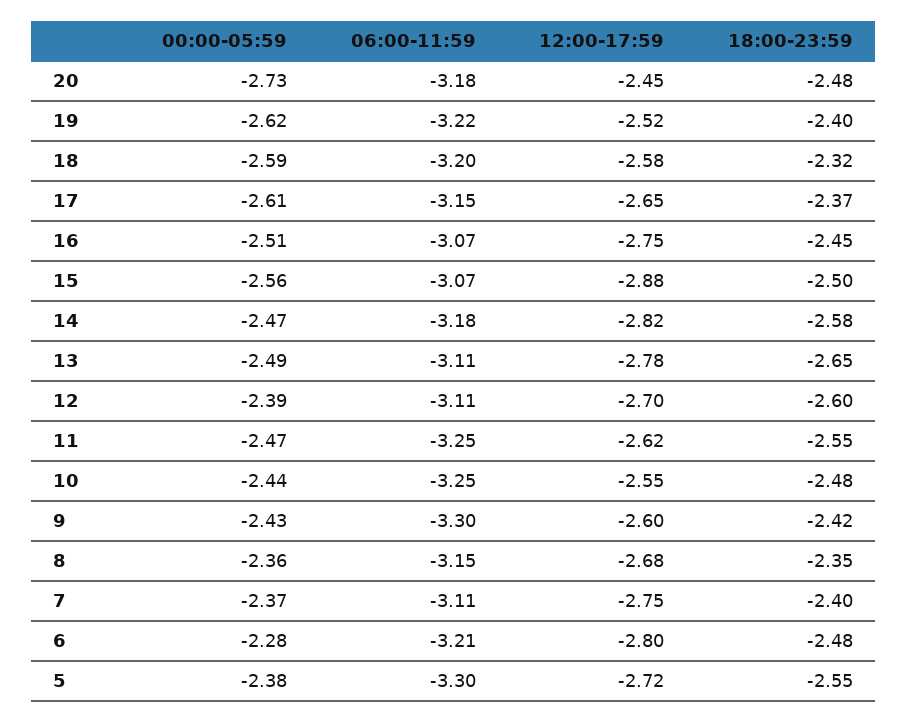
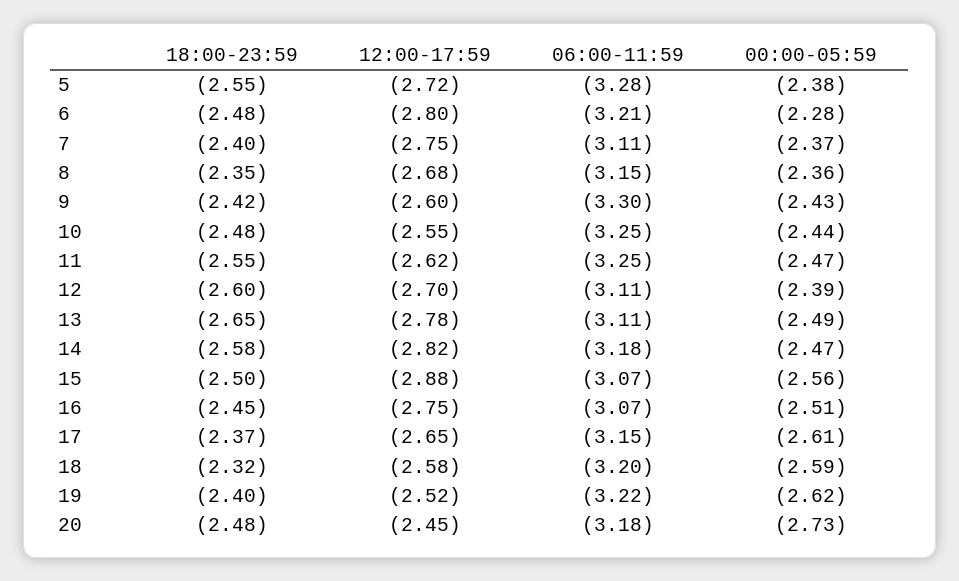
  {
    "00:00-05:59": {
      "20": -2.73,
      "19": -2.62,
      "18": -2.59,
      "17": -2.61,
      "16": -2.51,
      "15": -2.56,
      "14": -2.47,
      "13": -2.49,
      "12": -2.39,
      "11": -2.47,
      "10": -2.44,
      "9": -2.43,
      "8": -2.36,
      "7": -2.37,
      "6": -2.28,
      "5": -2.38
    },
    "06:00-11:59": {
      "20": -3.18,
      "19": -3.22,
      "18": -3.2,
      "17": -3.15,
      "16": -3.07,
      "15": -3.07,
      "14": -3.18,
      "13": -3.11,
      "12": -3.11,
      "11": -3.25,
      "10": -3.25,
      "9": -3.3,
      "8": -3.15,
      "7": -3.11,
      "6": -3.21,
-     "5": -3.3
+     "5": -3.28
    },
    "12:00-17:59": {
      "20": -2.45,
      "19": -2.52,
      "18": -2.58,
      "17": -2.65,
      "16": -2.75,
      "15": -2.88,
      "14": -2.82,
      "13": -2.78,
      "12": -2.7,
      "11": -2.62,
      "10": -2.55,
      "9": -2.6,
      "8": -2.68,
      "7": -2.75,
      "6": -2.8,
      "5": -2.72
    },
    "18:00-23:59": {
      "20": -2.48,
      "19": -2.4,
      "18": -2.32,
      "17": -2.37,
      "16": -2.45,
      "15": -2.5,
      "14": -2.58,
      "13": -2.65,
      "12": -2.6,
      "11": -2.55,
      "10": -2.48,
      "9": -2.42,
      "8": -2.35,
      "7": -2.4,
      "6": -2.48,
      "5": -2.55
    }
  }

